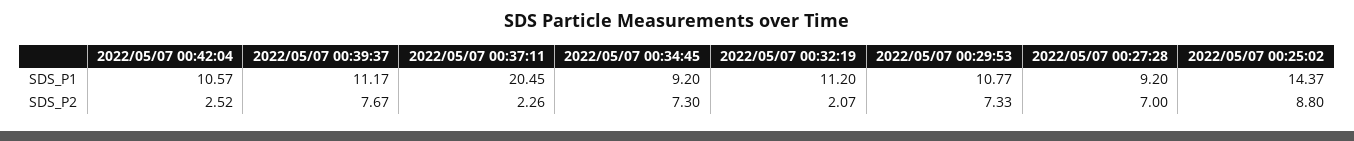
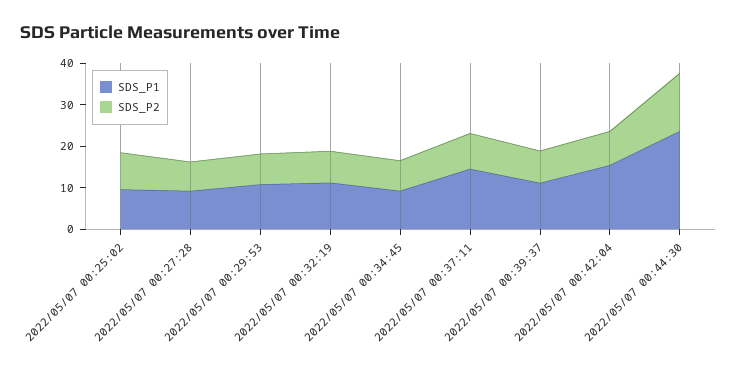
  {
    "SDS_P1": {
-     "2022/05/07 00:42:04": 10.57,
+     "2022/05/07 00:42:04": 16,
      "2022/05/07 00:39:37": 11.17,
-     "2022/05/07 00:37:11": 20.45,
+     "2022/05/07 00:37:11": 14,
      "2022/05/07 00:34:45": 9.2,
      "2022/05/07 00:32:19": 11.2,
      "2022/05/07 00:29:53": 10.77,
      "2022/05/07 00:27:28": 9.2,
-     "2022/05/07 00:25:02": 14.37
+     "2022/05/07 00:25:02": 10,
+     "2022/05/07 00:44:30": 24
    },
    "SDS_P2": {
-     "2022/05/07 00:42:04": 2.52,
+     "2022/05/07 00:42:04": 8,
      "2022/05/07 00:39:37": 7.67,
-     "2022/05/07 00:37:11": 2.26,
+     "2022/05/07 00:37:11": 8,
      "2022/05/07 00:34:45": 7.3,
-     "2022/05/07 00:32:19": 2.07,
+     "2022/05/07 00:32:19": 8,
      "2022/05/07 00:29:53": 7.33,
      "2022/05/07 00:27:28": 7,
-     "2022/05/07 00:25:02": 8.8
+     "2022/05/07 00:25:02": 8.8,
+     "2022/05/07 00:44:30": 14
    }
  }

